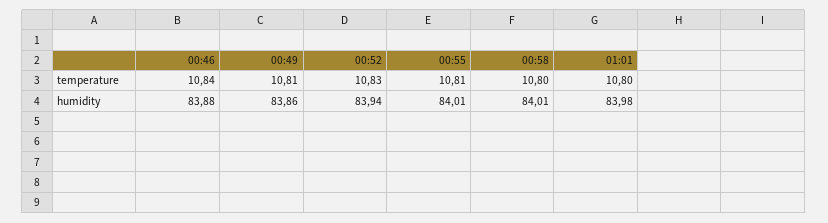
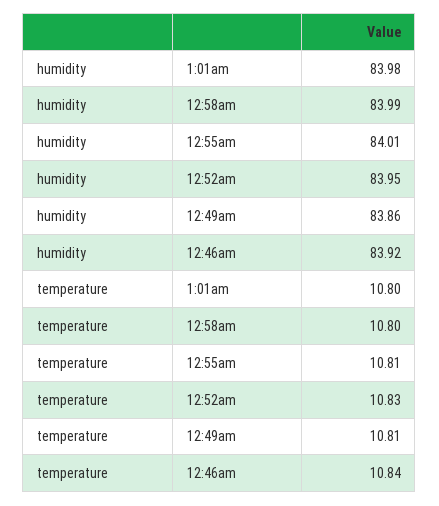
  {
    "00:46": {
      "temperature": 10.84,
-     "humidity": 83.88
+     "humidity": 83.92
    },
    "00:49": {
      "temperature": 10.81,
      "humidity": 83.86
    },
    "00:52": {
      "temperature": 10.83,
-     "humidity": 83.94
+     "humidity": 83.95
    },
    "00:55": {
      "temperature": 10.81,
      "humidity": 84.01
    },
    "00:58": {
      "temperature": 10.8,
-     "humidity": 84.01
+     "humidity": 83.99
    },
    "01:01": {
      "temperature": 10.8,
      "humidity": 83.98
    }
  }

